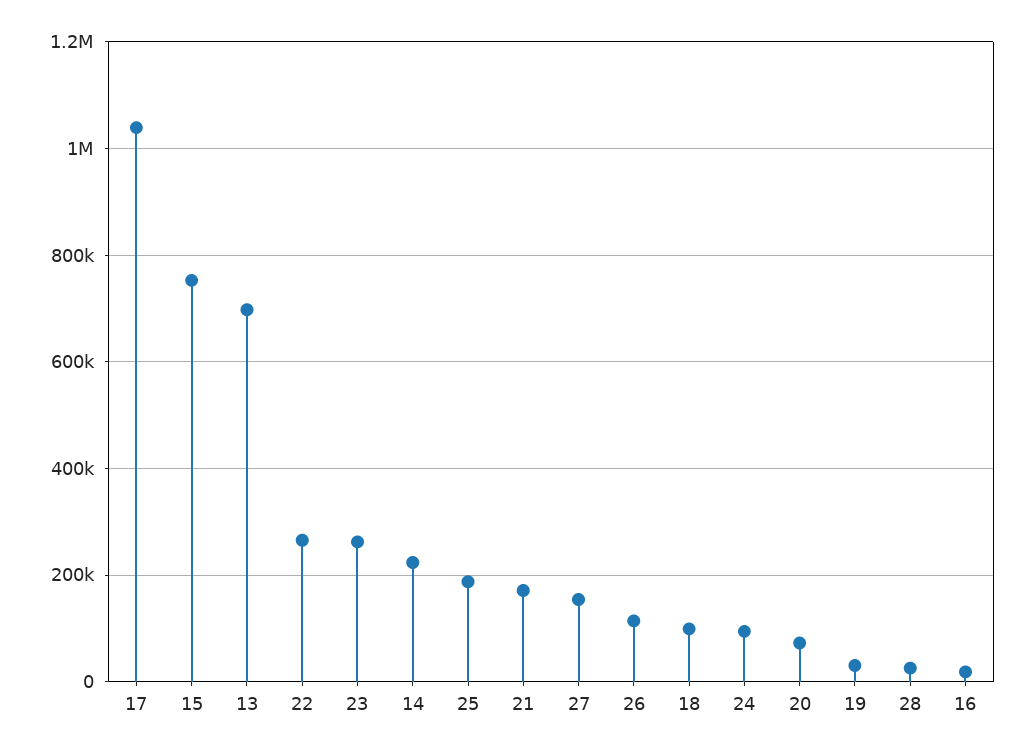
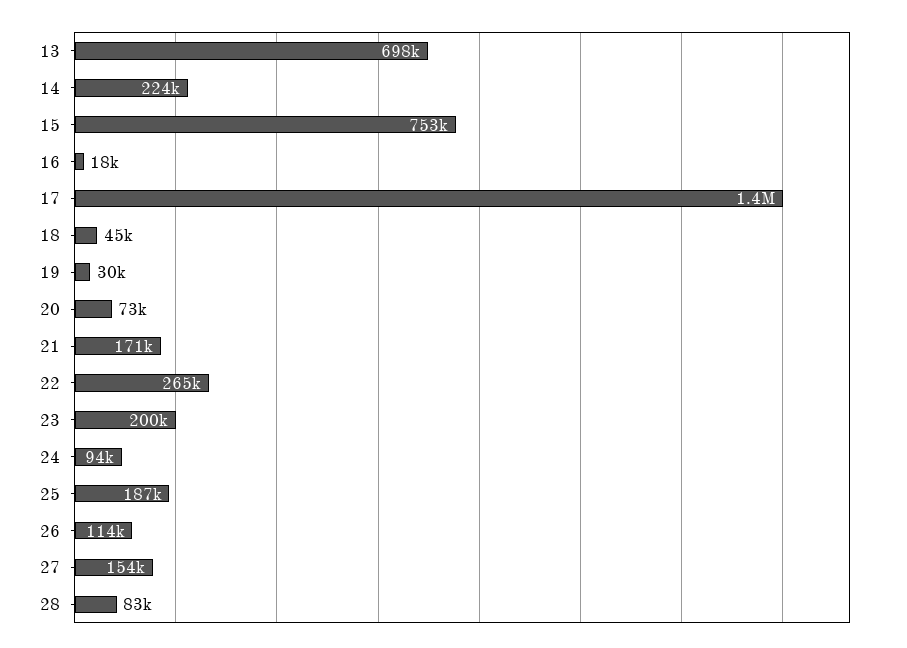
  {
-   "17": 1040000,
+   "17": 1400000,
    "15": 753000,
    "13": 698000,
    "22": 265000,
-   "23": 260000,
+   "23": 200000,
    "14": 224000,
    "25": 187000,
    "21": 171000,
    "27": 154000,
    "26": 114000,
-   "18": 100000,
+   "18": 45000,
    "24": 94000,
    "20": 73000,
    "19": 30000,
-   "28": 20000,
+   "28": 83000,
    "16": 18000
  }

